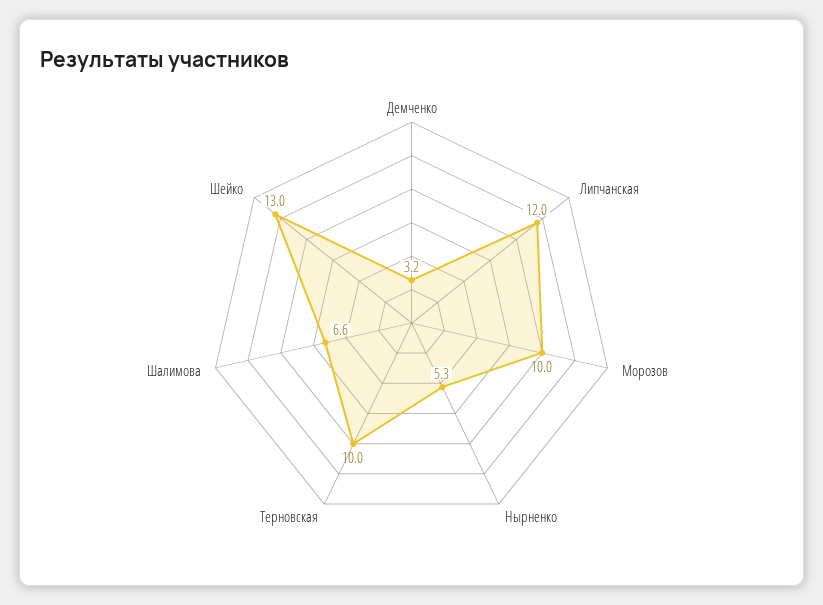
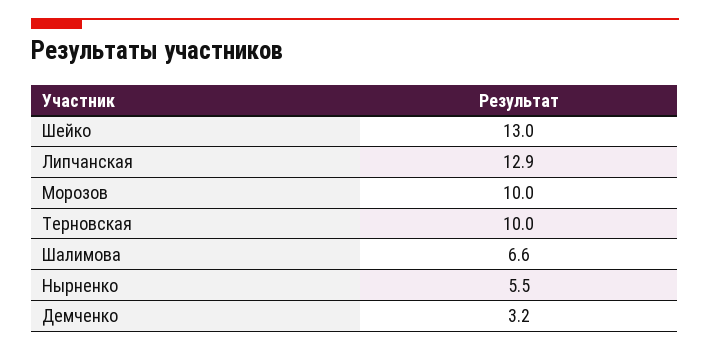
  {
    "Демченко": 3.2,
-   "Липчанская": 12,
+   "Липчанская": 12.9,
    "Морозов": 10,
-   "Нырненко": 5.3,
+   "Нырненко": 5.5,
    "Терновская": 10,
    "Шалимова": 6.6,
    "Шейко": 13
  }

